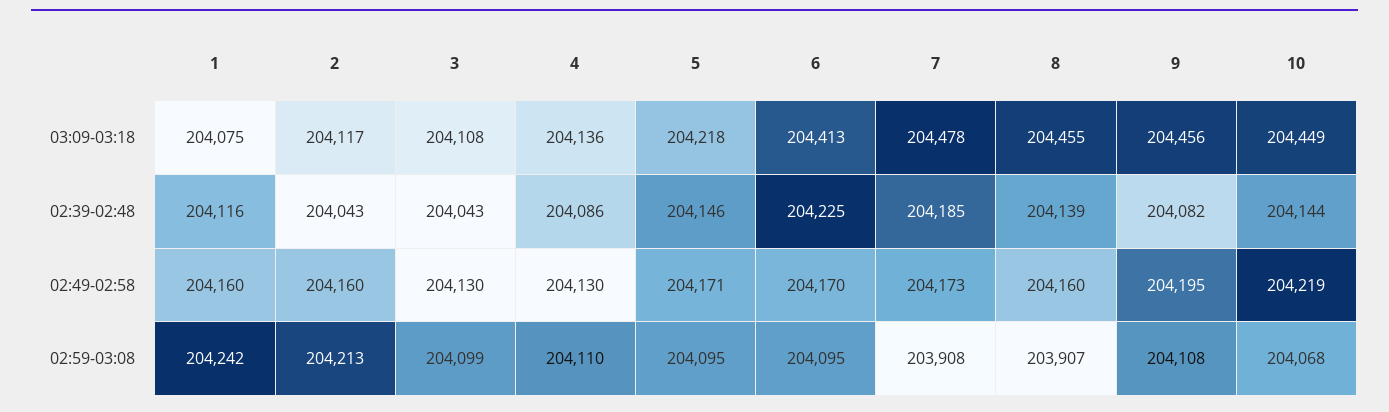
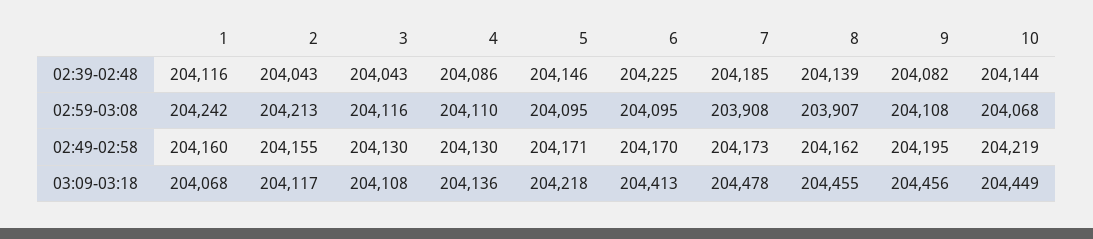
  {
    "1": {
-     "03:09-03:18": 204075,
+     "03:09-03:18": 204068,
      "02:39-02:48": 204116,
      "02:49-02:58": 204160,
      "02:59-03:08": 204242
    },
    "2": {
      "03:09-03:18": 204117,
      "02:39-02:48": 204043,
-     "02:49-02:58": 204160,
+     "02:49-02:58": 204155,
      "02:59-03:08": 204213
    },
    "3": {
      "03:09-03:18": 204108,
      "02:39-02:48": 204043,
      "02:49-02:58": 204130,
-     "02:59-03:08": 204099
+     "02:59-03:08": 204116
    },
    "4": {
      "03:09-03:18": 204136,
      "02:39-02:48": 204086,
      "02:49-02:58": 204130,
      "02:59-03:08": 204110
    },
    "5": {
      "03:09-03:18": 204218,
      "02:39-02:48": 204146,
      "02:49-02:58": 204171,
      "02:59-03:08": 204095
    },
    "6": {
      "03:09-03:18": 204413,
      "02:39-02:48": 204225,
      "02:49-02:58": 204170,
      "02:59-03:08": 204095
    },
    "7": {
      "03:09-03:18": 204478,
      "02:39-02:48": 204185,
      "02:49-02:58": 204173,
      "02:59-03:08": 203908
    },
    "8": {
      "03:09-03:18": 204455,
      "02:39-02:48": 204139,
-     "02:49-02:58": 204160,
+     "02:49-02:58": 204162,
      "02:59-03:08": 203907
    },
    "9": {
      "03:09-03:18": 204456,
      "02:39-02:48": 204082,
      "02:49-02:58": 204195,
      "02:59-03:08": 204108
    },
    "10": {
      "03:09-03:18": 204449,
      "02:39-02:48": 204144,
      "02:49-02:58": 204219,
      "02:59-03:08": 204068
    }
  }

